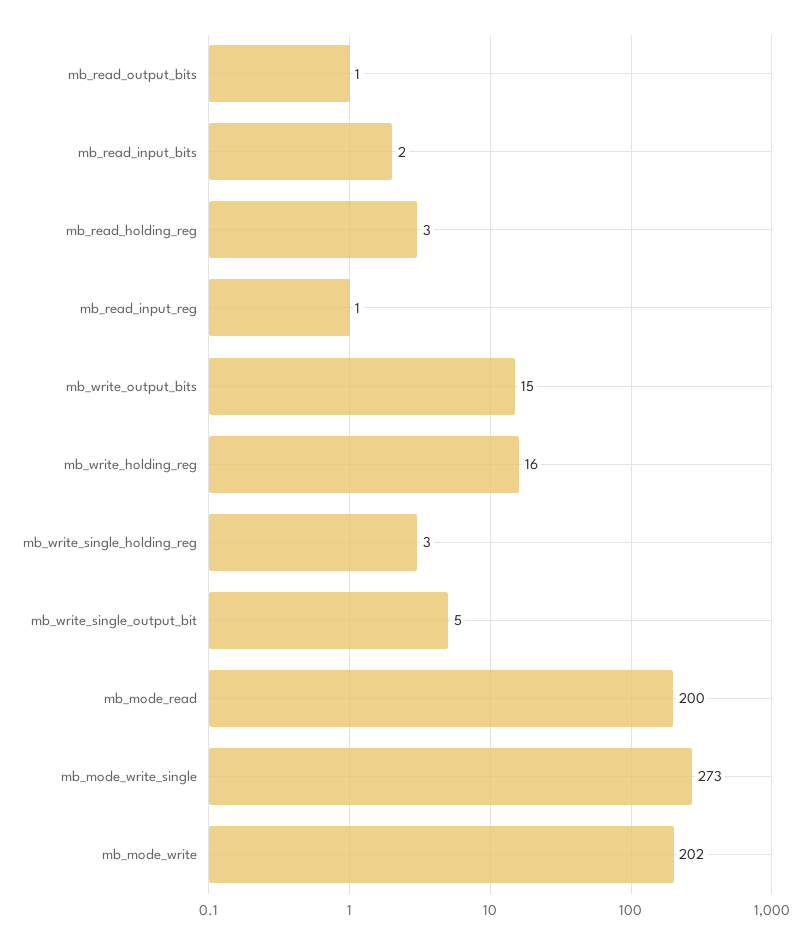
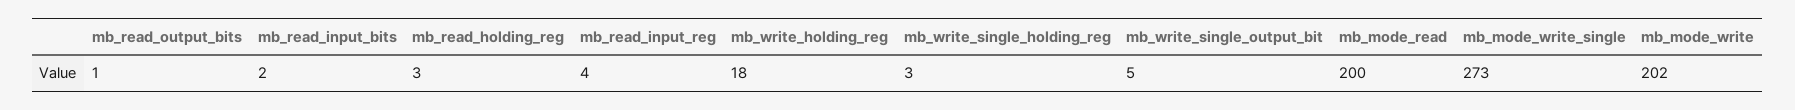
  {
    "mb_read_output_bits": 1,
    "mb_read_input_bits": 2,
    "mb_read_holding_reg": 3,
-   "mb_read_input_reg": 1,
+   "mb_read_input_reg": 4,
-   "mb_write_output_bits": 15,
-   "mb_write_holding_reg": 16,
+   "mb_write_holding_reg": 18,
    "mb_write_single_holding_reg": 3,
    "mb_write_single_output_bit": 5,
    "mb_mode_read": 200,
    "mb_mode_write_single": 273,
    "mb_mode_write": 202
  }

